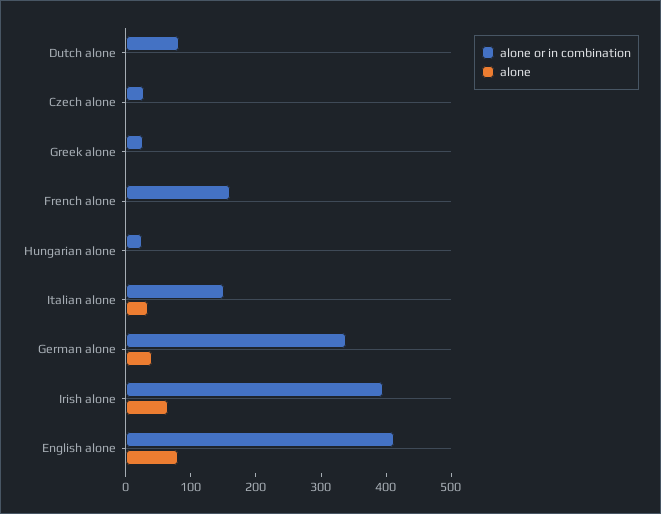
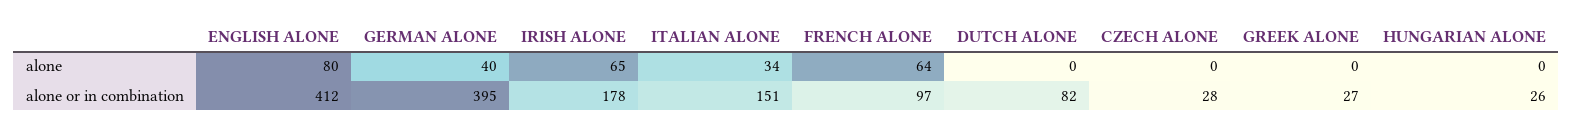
  {
    "alone or in combination": {
      "Dutch alone": 82,
      "Czech alone": 28,
      "Greek alone": 27,
-     "French alone": 160,
+     "French alone": 97,
      "Hungarian alone": 26,
      "Italian alone": 151,
-     "German alone": 340,
+     "German alone": 395,
-     "Irish alone": 400,
+     "Irish alone": 178,
      "English alone": 412
    },
    "alone": {
      "Dutch alone": 0,
      "Czech alone": 0,
      "Greek alone": 0,
-     "French alone": 0,
+     "French alone": 64,
      "Hungarian alone": 0,
      "Italian alone": 34,
      "German alone": 40,
      "Irish alone": 65,
      "English alone": 80
    }
  }

